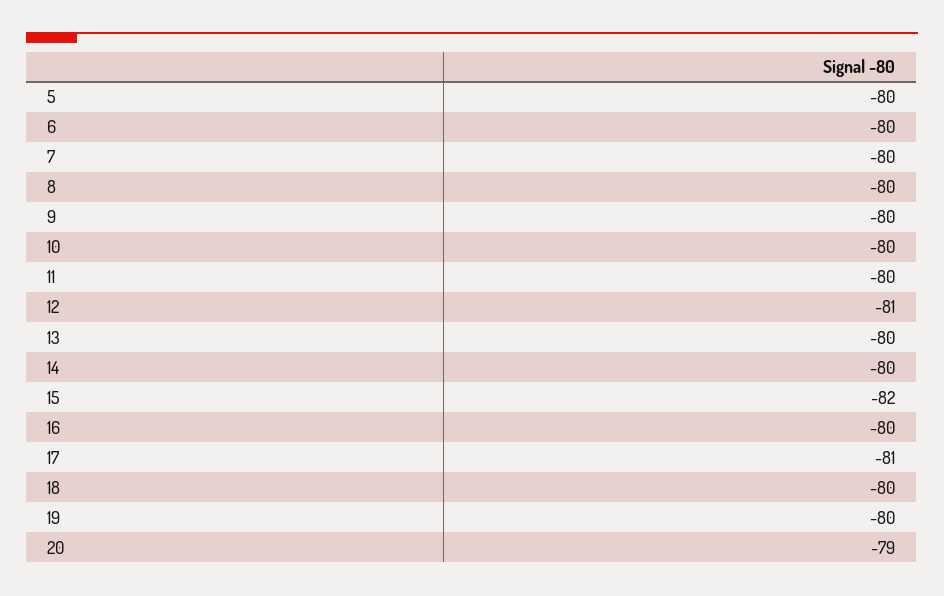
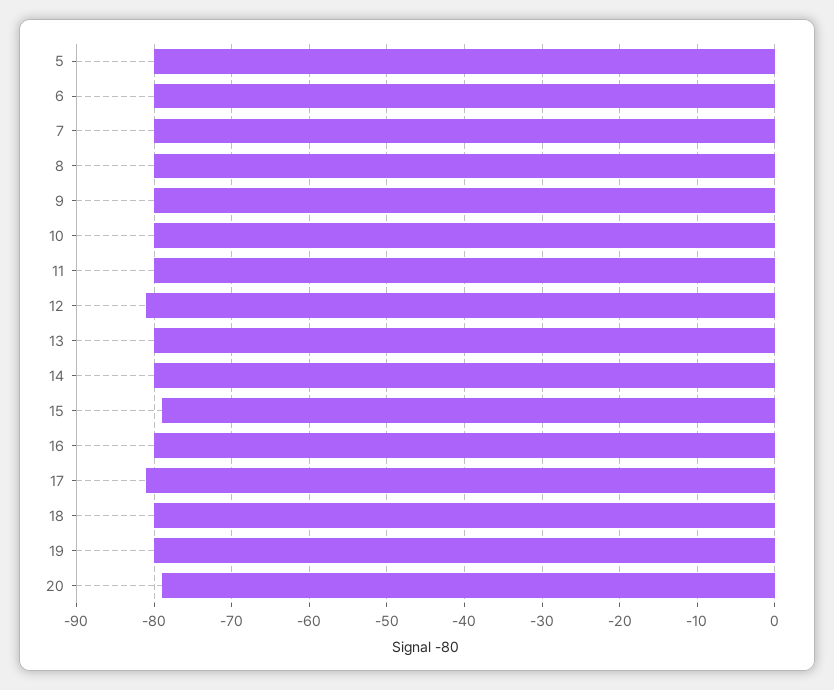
  {
    "5": -80,
    "6": -80,
    "7": -80,
    "8": -80,
    "9": -80,
    "10": -80,
    "11": -80,
    "12": -81,
    "13": -80,
    "14": -80,
-   "15": -82,
+   "15": -79,
    "16": -80,
    "17": -81,
    "18": -80,
    "19": -80,
    "20": -79
  }

